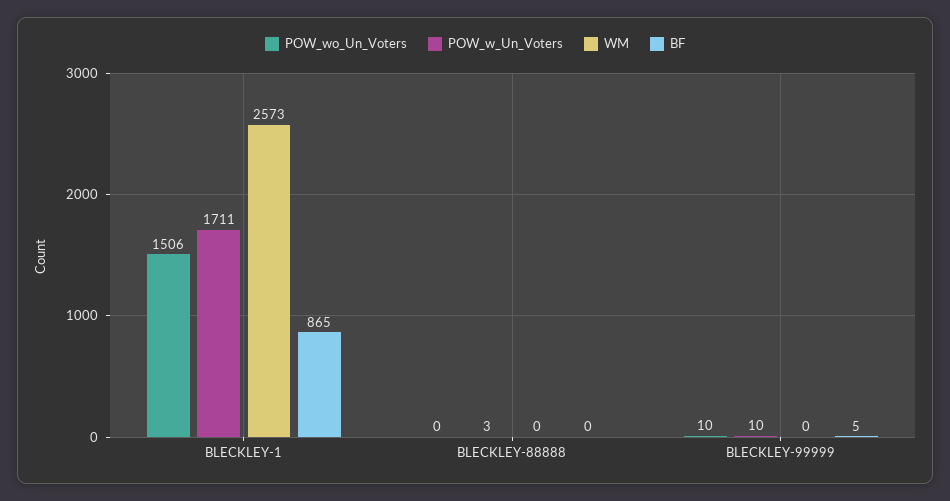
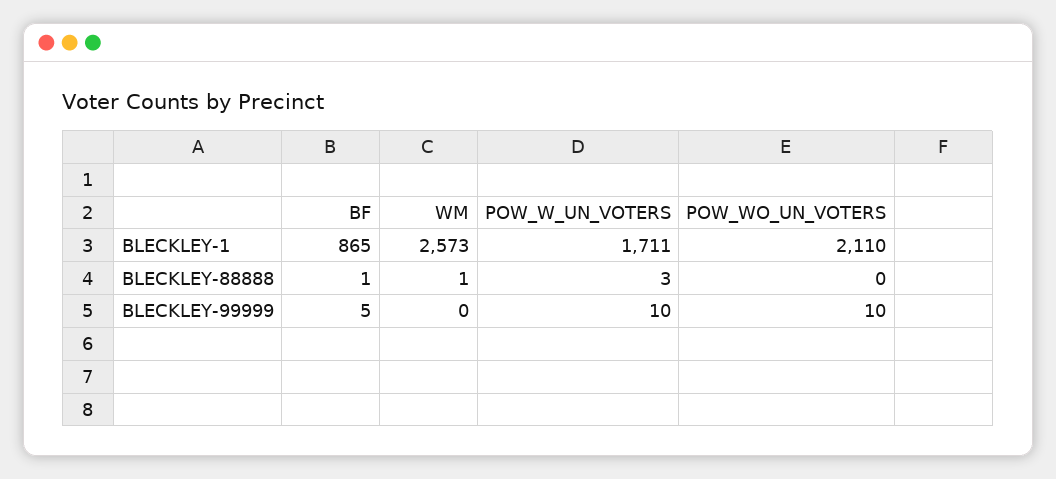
  {
    "POW_wo_Un_Voters": {
-     "BLECKLEY-1": 1506,
+     "BLECKLEY-1": 2110,
      "BLECKLEY-88888": 0,
      "BLECKLEY-99999": 10
    },
    "POW_w_Un_Voters": {
      "BLECKLEY-1": 1711,
      "BLECKLEY-88888": 3,
      "BLECKLEY-99999": 10
    },
    "WM": {
      "BLECKLEY-1": 2573,
-     "BLECKLEY-88888": 0,
+     "BLECKLEY-88888": 1,
      "BLECKLEY-99999": 0
    },
    "BF": {
      "BLECKLEY-1": 865,
-     "BLECKLEY-88888": 0,
+     "BLECKLEY-88888": 1,
      "BLECKLEY-99999": 5
    }
  }

